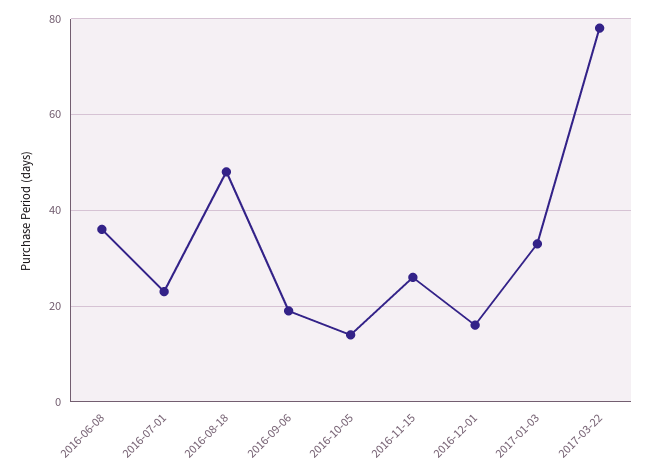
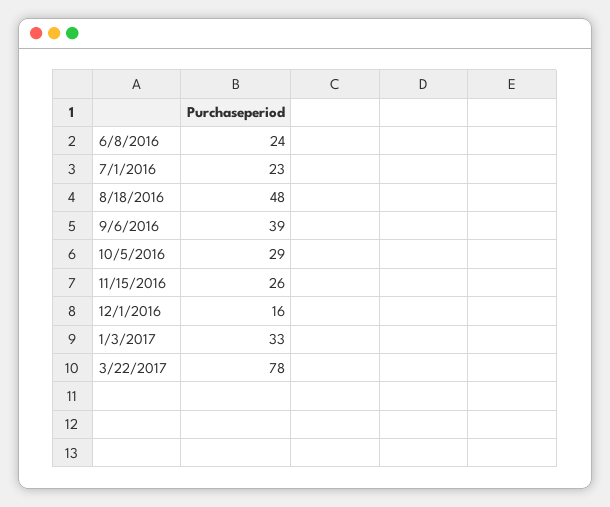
  {
-   "2016-06-08": 35,
+   "2016-06-08": 24,
    "2016-07-01": 23,
    "2016-08-18": 48,
-   "2016-09-06": 20,
+   "2016-09-06": 39,
-   "2016-10-05": 15,
+   "2016-10-05": 29,
    "2016-11-15": 26,
    "2016-12-01": 16,
    "2017-01-03": 33,
    "2017-03-22": 78
  }

